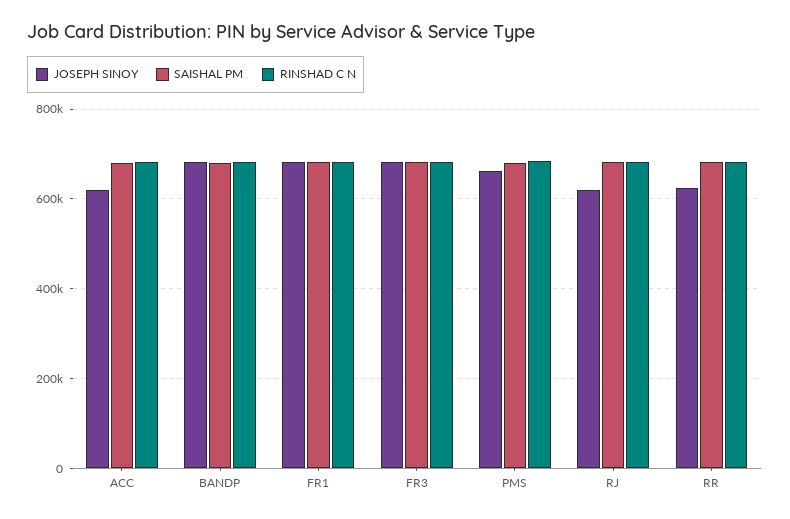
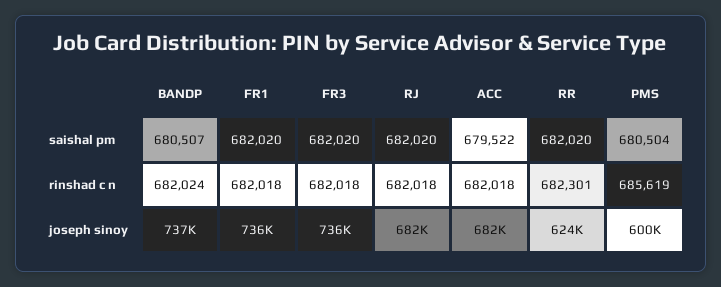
  {
    "JOSEPH SINOY": {
-     "ACC": 620000,
+     "ACC": 682000,
-     "BANDP": 680000,
+     "BANDP": 737000,
-     "FR1": 680000,
+     "FR1": 736000,
-     "FR3": 680000,
+     "FR3": 736000,
-     "PMS": 660000,
+     "PMS": 600000,
-     "RJ": 620000,
+     "RJ": 682000,
      "RR": 624000
    },
    "SAISHAL PM": {
      "ACC": 679522,
      "BANDP": 680507,
      "FR1": 682020,
      "FR3": 682020,
      "PMS": 680504,
      "RJ": 682020,
      "RR": 682020
    },
    "RINSHAD C N": {
      "ACC": 682018,
      "BANDP": 682024,
      "FR1": 682018,
      "FR3": 682018,
      "PMS": 685619,
      "RJ": 682018,
      "RR": 682301
    }
  }

